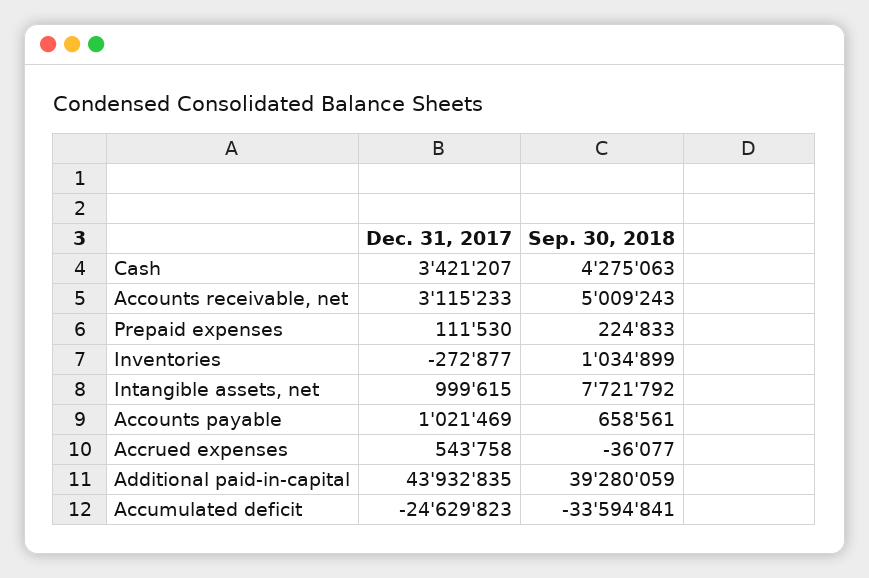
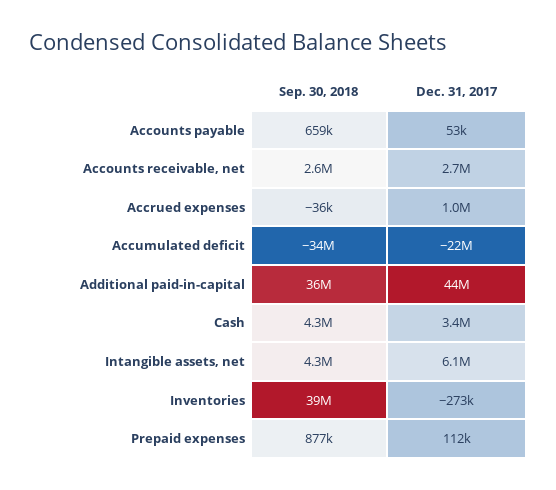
  {
    "Dec. 31, 2017": {
      "Cash": 3421207,
-     "Accounts receivable, net": 3115233,
+     "Accounts receivable, net": 2700000,
      "Prepaid expenses": 111530,
      "Inventories": -272877,
-     "Intangible assets, net": 999615,
+     "Intangible assets, net": 6100000,
-     "Accounts payable": 1021469,
+     "Accounts payable": 53000,
-     "Accrued expenses": 543758,
+     "Accrued expenses": 1000000,
      "Additional paid-in-capital": 43932835,
-     "Accumulated deficit": -24629823
+     "Accumulated deficit": -22000000
    },
    "Sep. 30, 2018": {
      "Cash": 4275063,
-     "Accounts receivable, net": 5009243,
+     "Accounts receivable, net": 2600000,
-     "Prepaid expenses": 224833,
+     "Prepaid expenses": 877000,
-     "Inventories": 1034899,
+     "Inventories": 39000000,
-     "Intangible assets, net": 7721792,
+     "Intangible assets, net": 4300000,
      "Accounts payable": 658561,
      "Accrued expenses": -36077,
-     "Additional paid-in-capital": 39280059,
+     "Additional paid-in-capital": 36000000,
      "Accumulated deficit": -33594841
    }
  }

